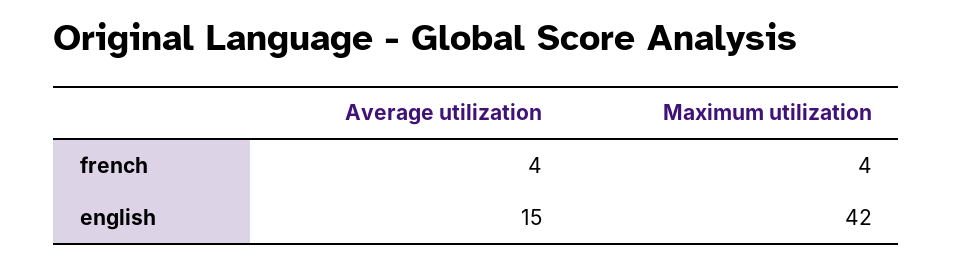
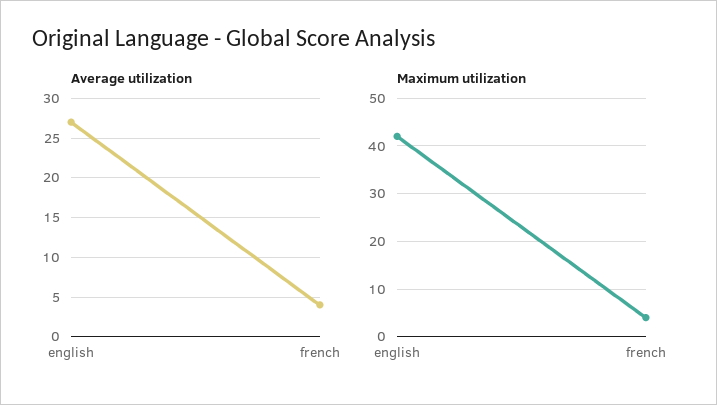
  {
    "Average utilization": {
      "french": 4,
-     "english": 15
+     "english": 27
    },
    "Maximum utilization": {
      "french": 4,
      "english": 42
    }
  }

